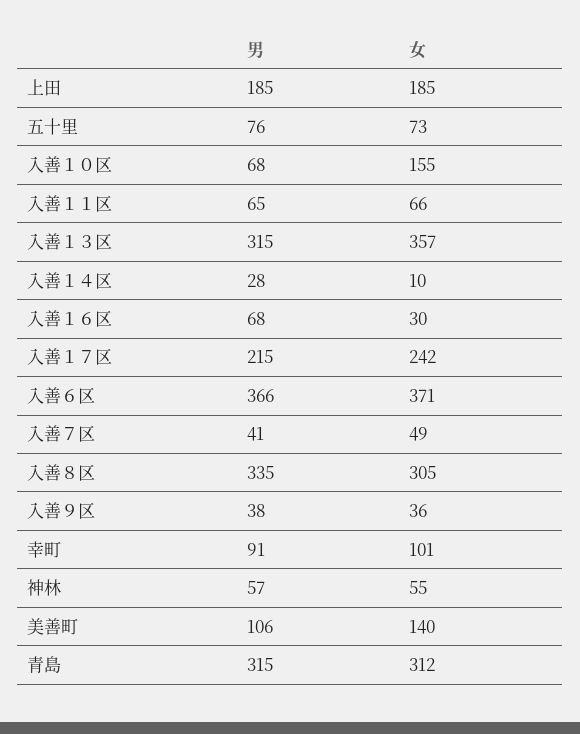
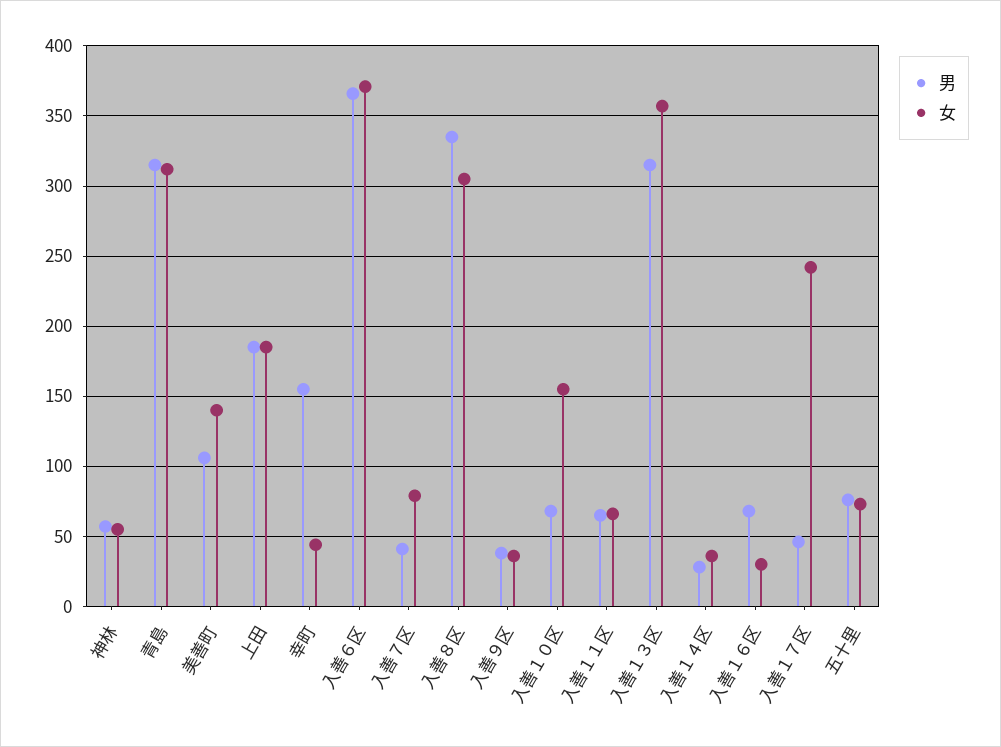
  {
    "男": {
      "上田": 185,
      "五十里": 76,
      "入善１０区": 68,
      "入善１１区": 65,
      "入善１３区": 315,
      "入善１４区": 28,
      "入善１６区": 68,
-     "入善１７区": 215,
+     "入善１７区": 45,
      "入善６区": 366,
      "入善７区": 41,
      "入善８区": 335,
      "入善９区": 38,
-     "幸町": 91,
+     "幸町": 155,
      "神林": 57,
      "美善町": 106,
      "青島": 315
    },
    "女": {
      "上田": 185,
      "五十里": 73,
      "入善１０区": 155,
      "入善１１区": 66,
      "入善１３区": 357,
-     "入善１４区": 10,
+     "入善１４区": 35,
      "入善１６区": 30,
      "入善１７区": 242,
      "入善６区": 371,
-     "入善７区": 49,
+     "入善７区": 80,
      "入善８区": 305,
      "入善９区": 36,
-     "幸町": 101,
+     "幸町": 45,
      "神林": 55,
      "美善町": 140,
      "青島": 312
    }
  }

